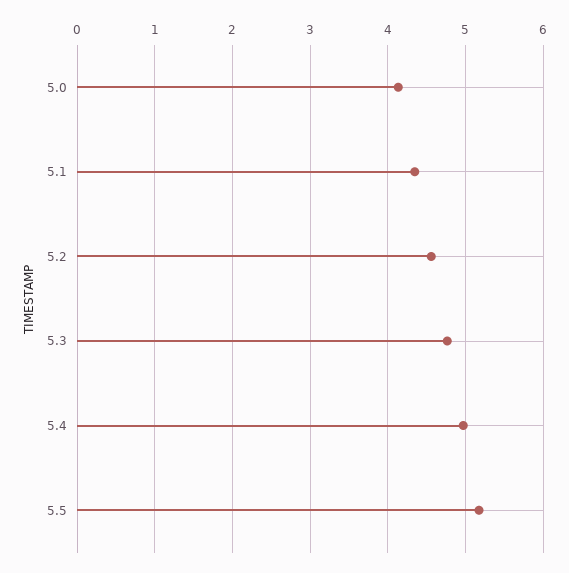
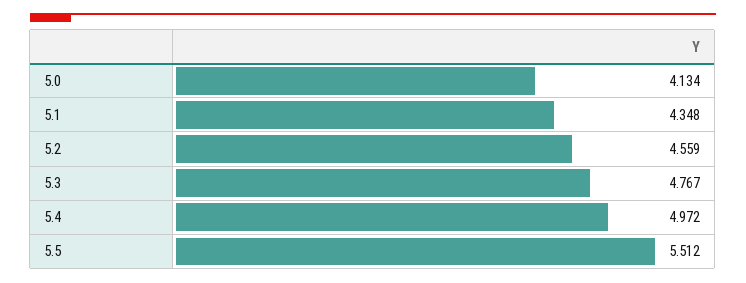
  {
    "5.0": 4.134,
    "5.1": 4.348,
    "5.2": 4.559,
    "5.3": 4.767,
    "5.4": 4.972,
-   "5.5": 5.2
+   "5.5": 5.512
  }

